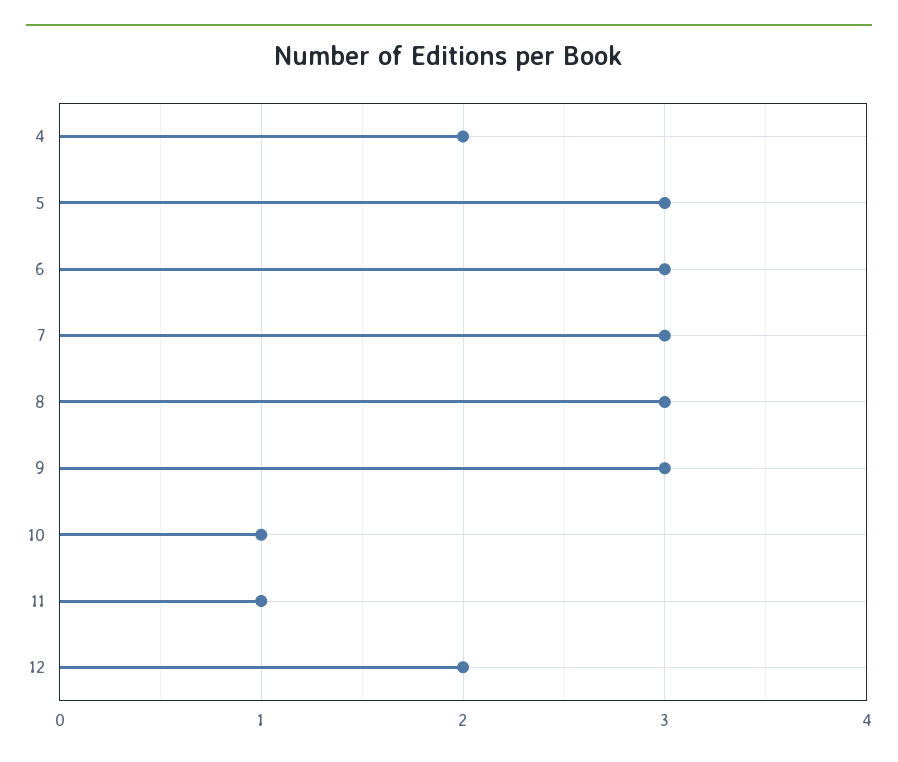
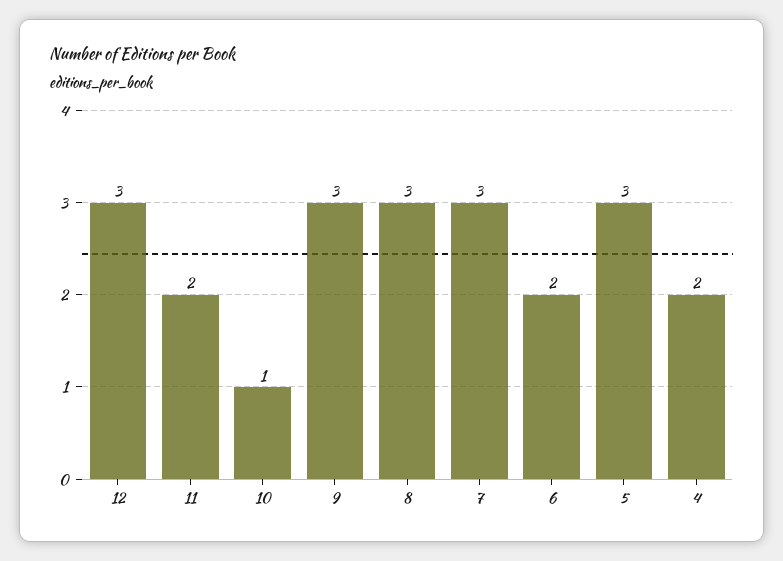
  {
    "4": 2,
    "5": 3,
-   "6": 3,
+   "6": 2,
    "7": 3,
    "8": 3,
    "9": 3,
    "10": 1,
-   "11": 1,
+   "11": 2,
-   "12": 2
+   "12": 3
  }

